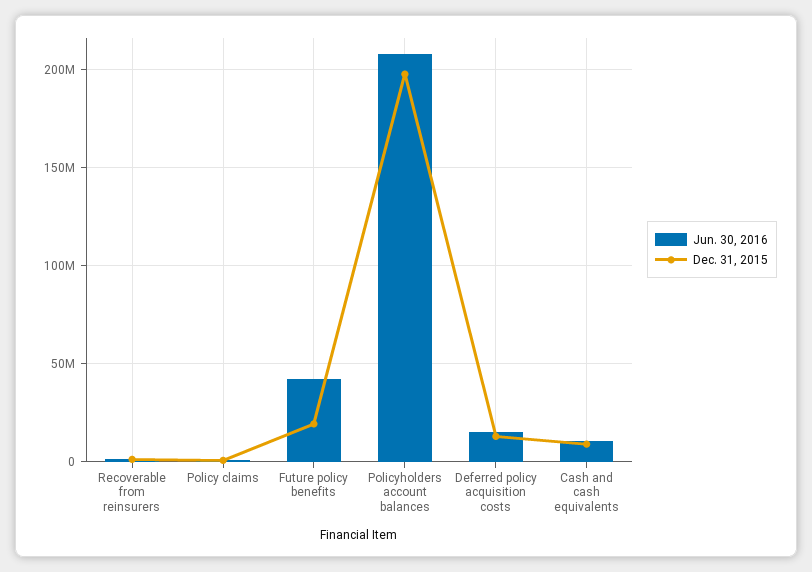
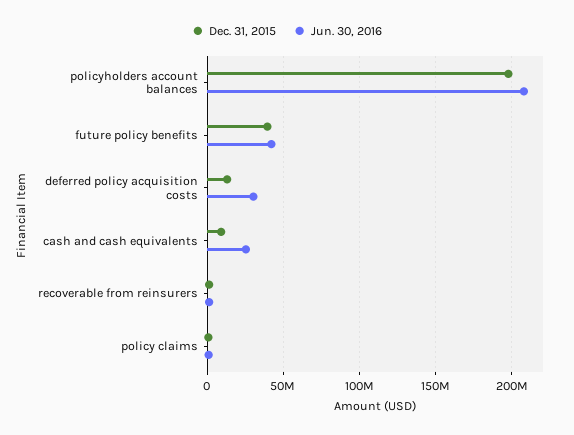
  {
    "Jun. 30, 2016": {
      "Recoverable from reinsurers": 0,
      "Policy claims": 0,
      "Future policy benefits": 40000000,
      "Policyholders account balances": 210000000,
-     "Deferred policy acquisition costs": 15000000,
+     "Deferred policy acquisition costs": 30000000,
-     "Cash and cash equivalents": 10000000
+     "Cash and cash equivalents": 25000000
    },
    "Dec. 31, 2015": {
      "Recoverable from reinsurers": 0,
      "Policy claims": 0,
-     "Future policy benefits": 20000000,
+     "Future policy benefits": 40000000,
      "Policyholders account balances": 200000000,
      "Deferred policy acquisition costs": 15000000,
      "Cash and cash equivalents": 10000000
    }
  }

